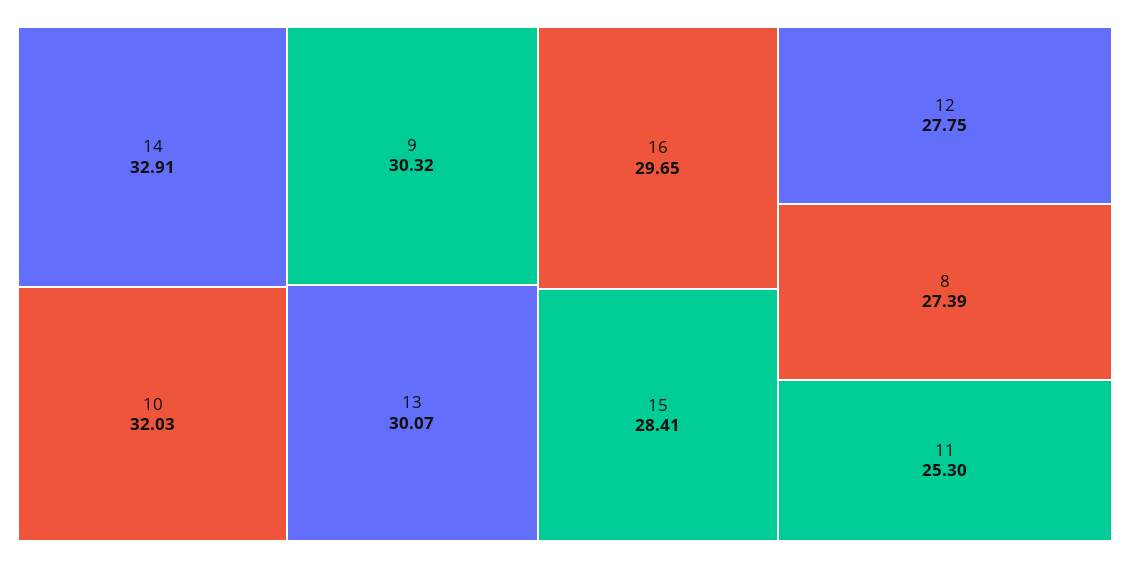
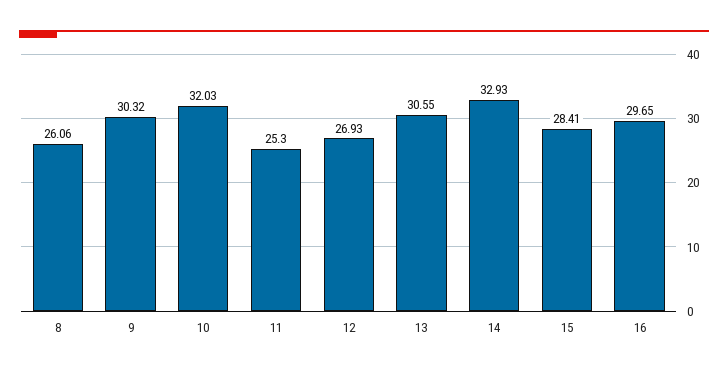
  {
-   "14": 32.91,
+   "14": 32.93,
    "10": 32.03,
    "9": 30.32,
-   "13": 30.07,
+   "13": 30.55,
    "16": 29.65,
    "15": 28.41,
-   "12": 27.75,
+   "12": 26.93,
-   "8": 27.39,
+   "8": 26.06,
    "11": 25.3
  }

